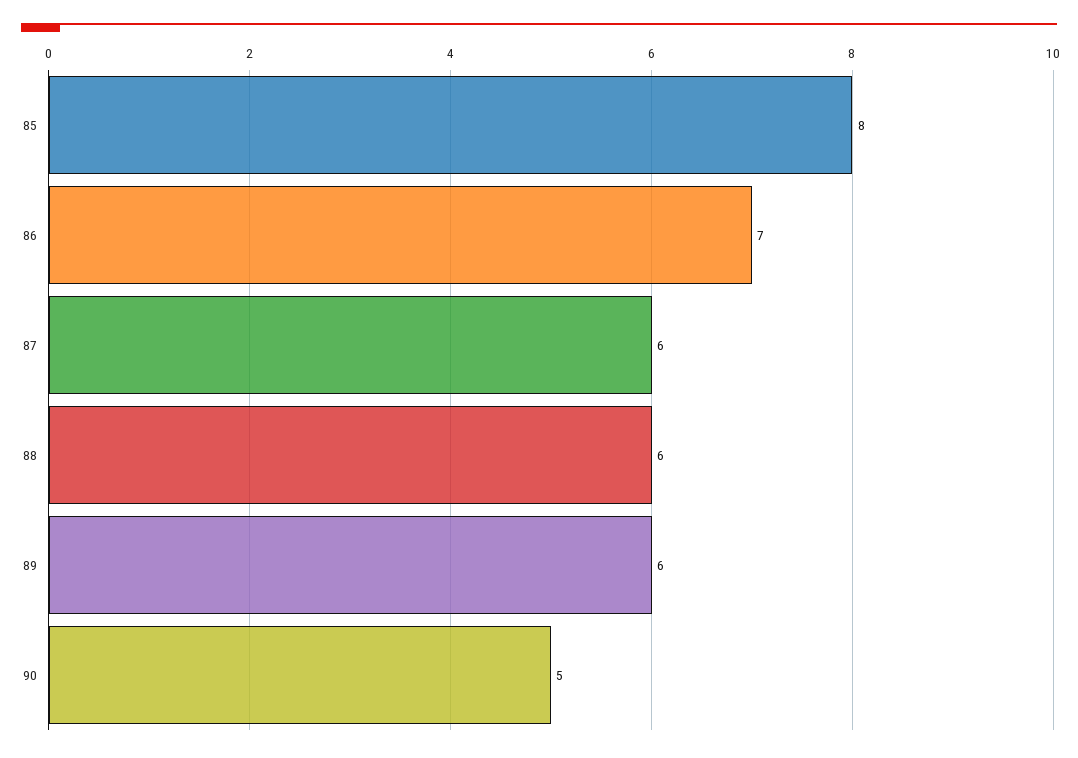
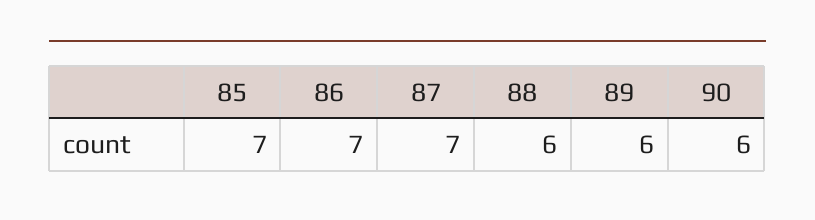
  {
-   "85": 8,
+   "85": 7,
    "86": 7,
-   "87": 6,
+   "87": 7,
    "88": 6,
    "89": 6,
-   "90": 5
+   "90": 6
  }

